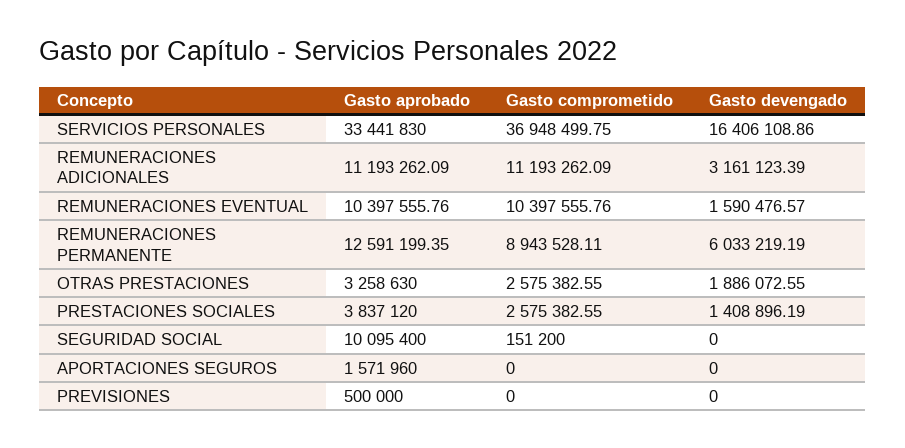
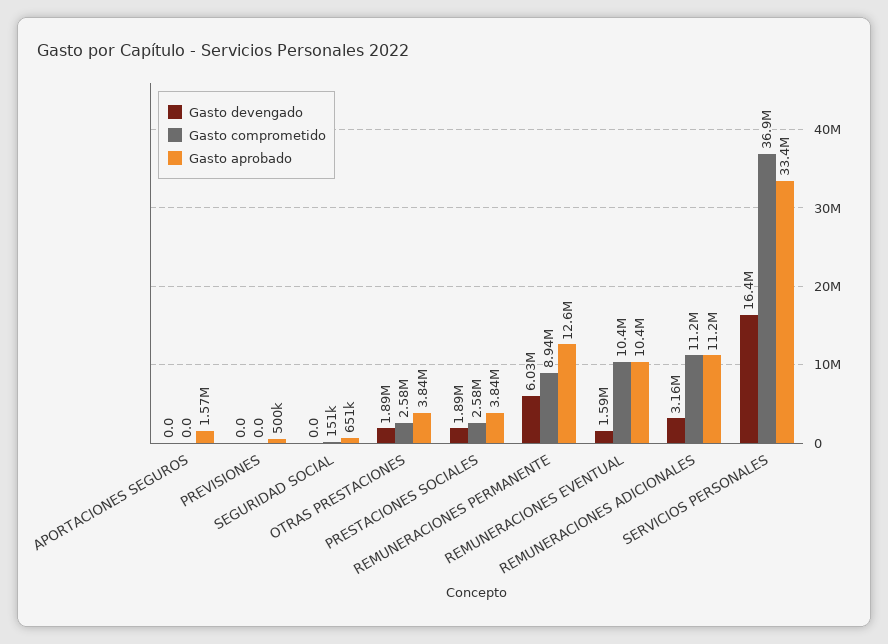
  {
    "Gasto aprobado": {
      "SERVICIOS PERSONALES": 33441830,
      "REMUNERACIONES ADICIONALES": 11193262.09,
      "REMUNERACIONES EVENTUAL": 10397555.76,
      "REMUNERACIONES PERMANENTE": 12591199.35,
-     "OTRAS PRESTACIONES": 3258630,
+     "OTRAS PRESTACIONES": 3840000,
      "PRESTACIONES SOCIALES": 3837120,
-     "SEGURIDAD SOCIAL": 10095400,
+     "SEGURIDAD SOCIAL": 651000,
      "APORTACIONES SEGUROS": 1571960,
      "PREVISIONES": 500000
    },
    "Gasto comprometido": {
      "SERVICIOS PERSONALES": 36948499.75,
      "REMUNERACIONES ADICIONALES": 11193262.09,
      "REMUNERACIONES EVENTUAL": 10397555.76,
      "REMUNERACIONES PERMANENTE": 8943528.11,
      "OTRAS PRESTACIONES": 2575382.55,
      "PRESTACIONES SOCIALES": 2575382.55,
      "SEGURIDAD SOCIAL": 151200,
      "APORTACIONES SEGUROS": 0,
      "PREVISIONES": 0
    },
    "Gasto devengado": {
      "SERVICIOS PERSONALES": 16406108.86,
      "REMUNERACIONES ADICIONALES": 3161123.39,
      "REMUNERACIONES EVENTUAL": 1590476.57,
      "REMUNERACIONES PERMANENTE": 6033219.19,
      "OTRAS PRESTACIONES": 1886072.55,
-     "PRESTACIONES SOCIALES": 1408896.19,
+     "PRESTACIONES SOCIALES": 1890000,
      "SEGURIDAD SOCIAL": 0,
      "APORTACIONES SEGUROS": 0,
      "PREVISIONES": 0
    }
  }

